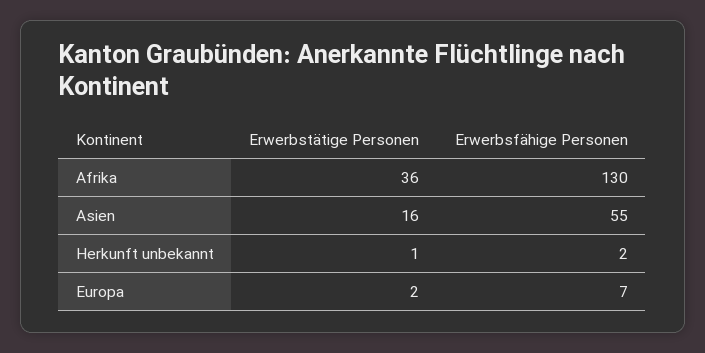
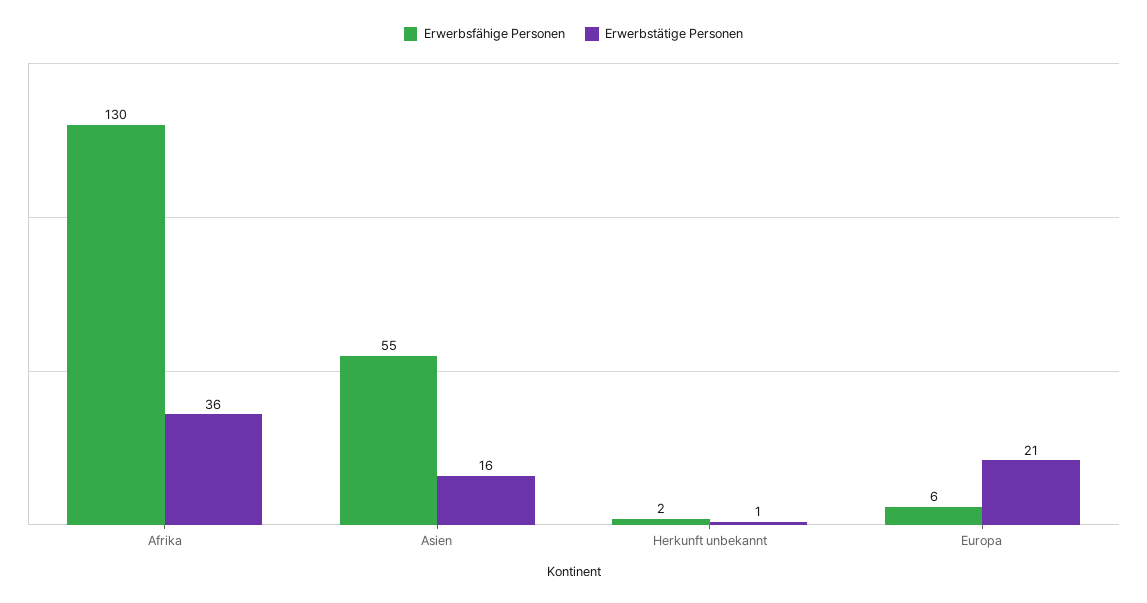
  {
    "Erwerbstätige Personen": {
      "Afrika": 36,
      "Asien": 16,
      "Herkunft unbekannt": 1,
-     "Europa": 2
+     "Europa": 21
    },
    "Erwerbsfähige Personen": {
      "Afrika": 130,
      "Asien": 55,
      "Herkunft unbekannt": 2,
-     "Europa": 7
+     "Europa": 6
    }
  }

